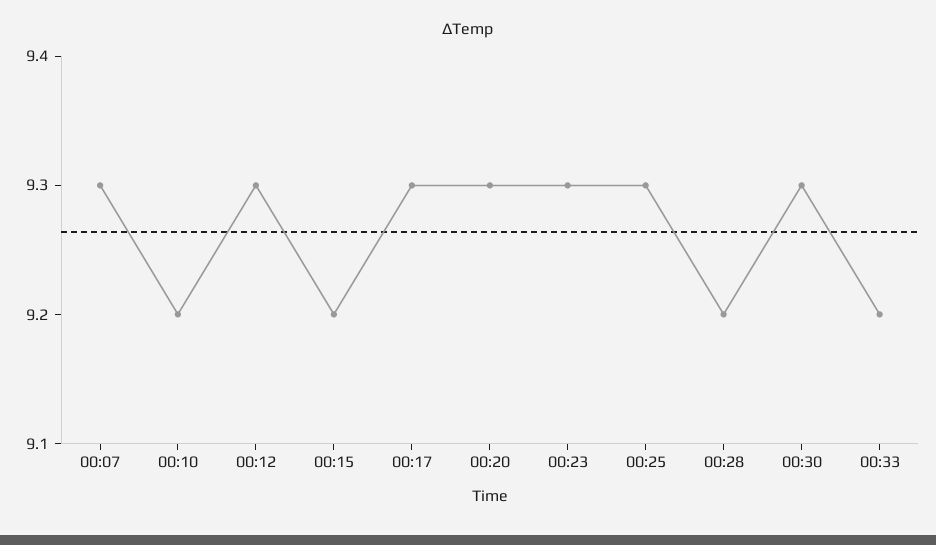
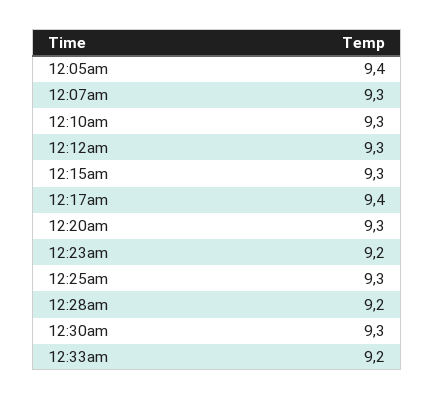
  {
    "00:07": 9.3,
-   "00:10": 9.2,
+   "00:10": 9.3,
    "00:12": 9.3,
-   "00:15": 9.2,
+   "00:15": 9.3,
-   "00:17": 9.3,
+   "00:17": 9.4,
    "00:20": 9.3,
-   "00:23": 9.3,
+   "00:23": 9.2,
    "00:25": 9.3,
    "00:28": 9.2,
    "00:30": 9.3,
-   "00:33": 9.2
+   "00:33": 9.2,
+   "12:05am": 9.4
  }

